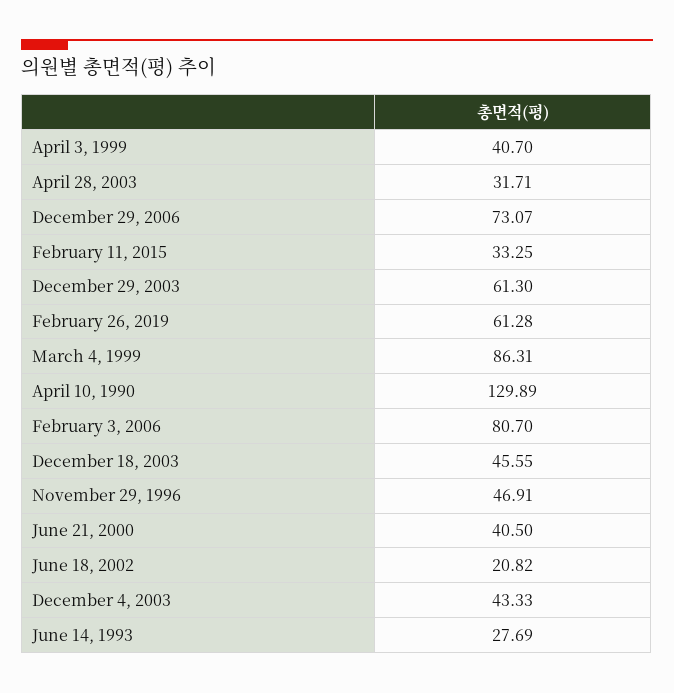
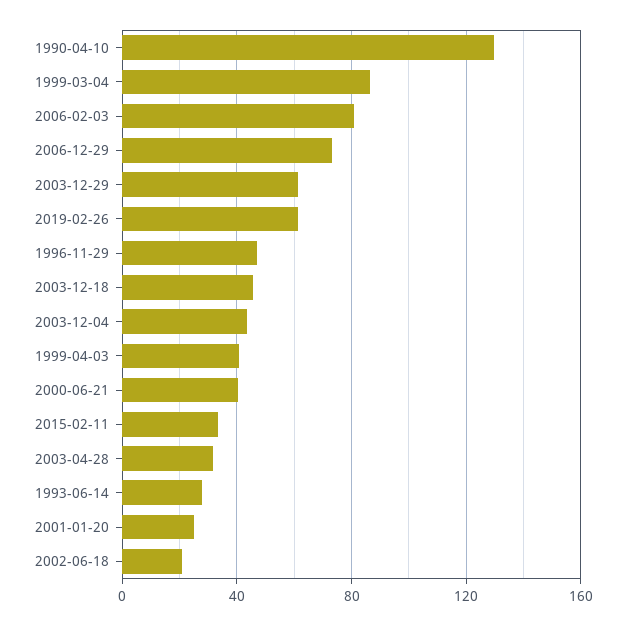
  {
    "April 3, 1999": 40.7,
    "April 28, 2003": 31.71,
    "December 29, 2006": 73.07,
    "February 11, 2015": 33.25,
    "December 29, 2003": 61.3,
    "February 26, 2019": 61.28,
    "March 4, 1999": 86.31,
    "April 10, 1990": 129.89,
    "February 3, 2006": 80.7,
    "December 18, 2003": 45.55,
    "November 29, 1996": 46.91,
    "June 21, 2000": 40.5,
    "June 18, 2002": 20.82,
    "December 4, 2003": 43.33,
-   "June 14, 1993": 27.69
+   "June 14, 1993": 27.69,
+   "2001-01-20": 25
  }

